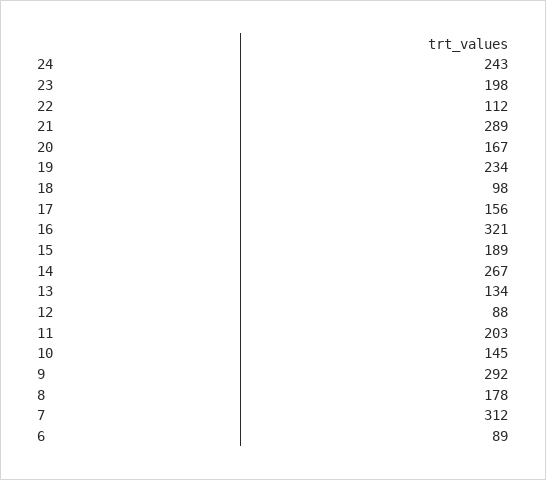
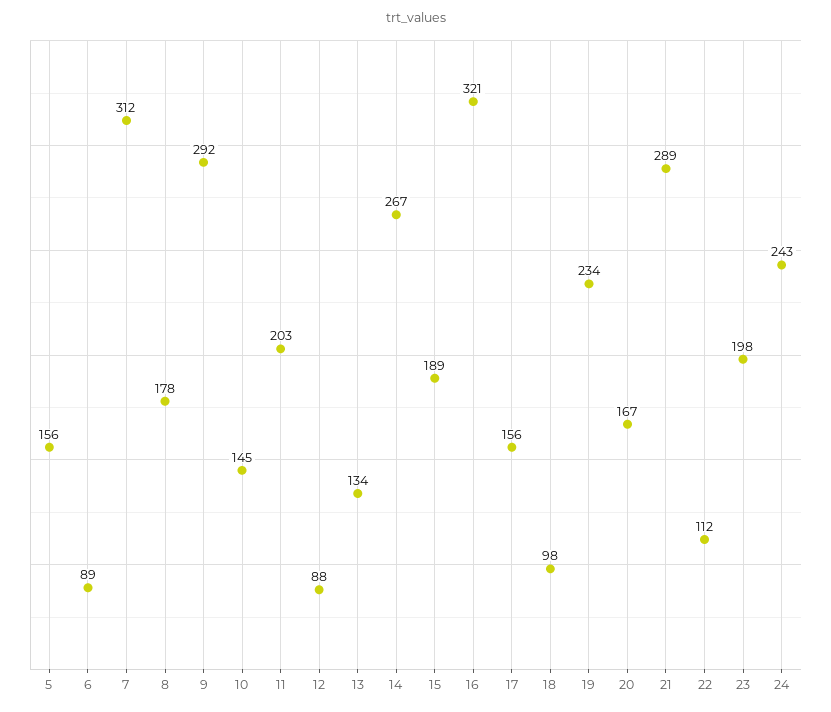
  {
    "24": 243,
    "23": 198,
    "22": 112,
    "21": 289,
    "20": 167,
    "19": 234,
    "18": 98,
    "17": 156,
    "16": 321,
    "15": 189,
    "14": 267,
    "13": 134,
    "12": 88,
    "11": 203,
    "10": 145,
    "9": 292,
    "8": 178,
    "7": 312,
-   "6": 89
+   "6": 89,
+   "5": 156
  }

